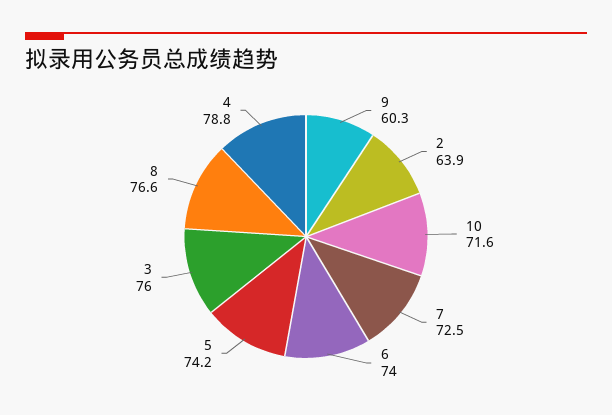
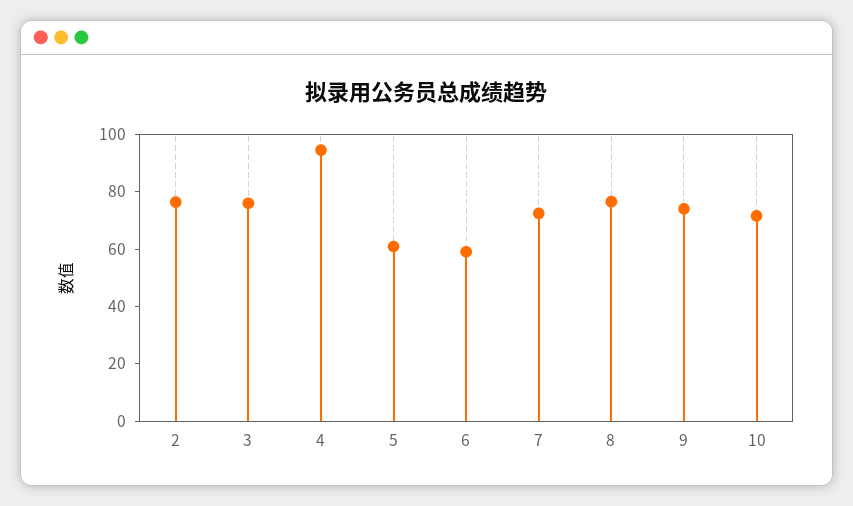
  {
-   "9": 60.3,
+   "9": 75,
-   "2": 63.9,
+   "2": 75,
    "10": 71.6,
    "7": 72.5,
-   "6": 74,
+   "6": 60,
-   "5": 74.2,
+   "5": 60,
    "3": 76,
    "8": 76.6,
-   "4": 78.8
+   "4": 95
  }

